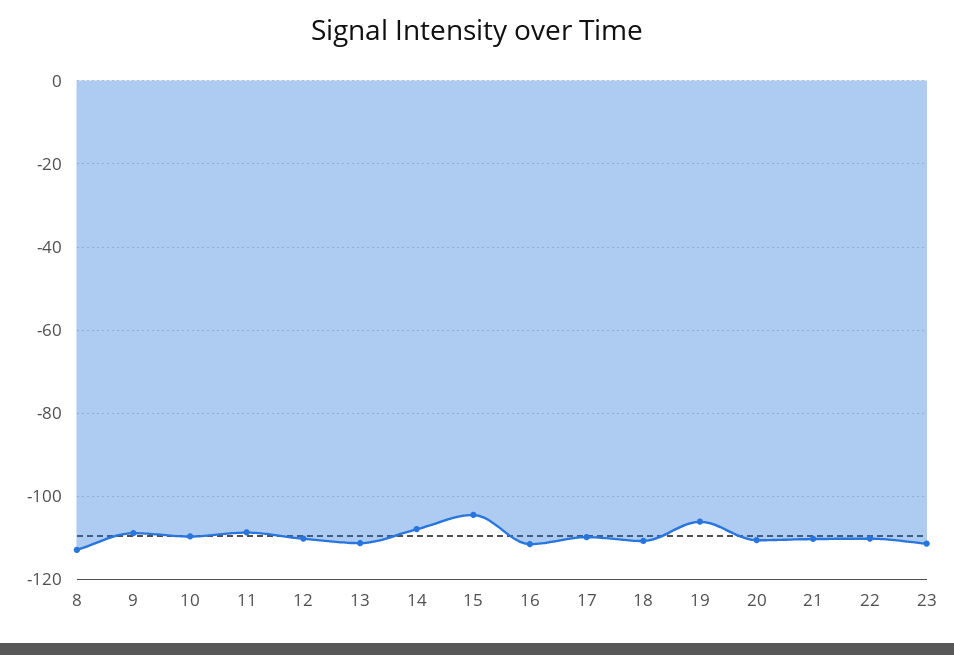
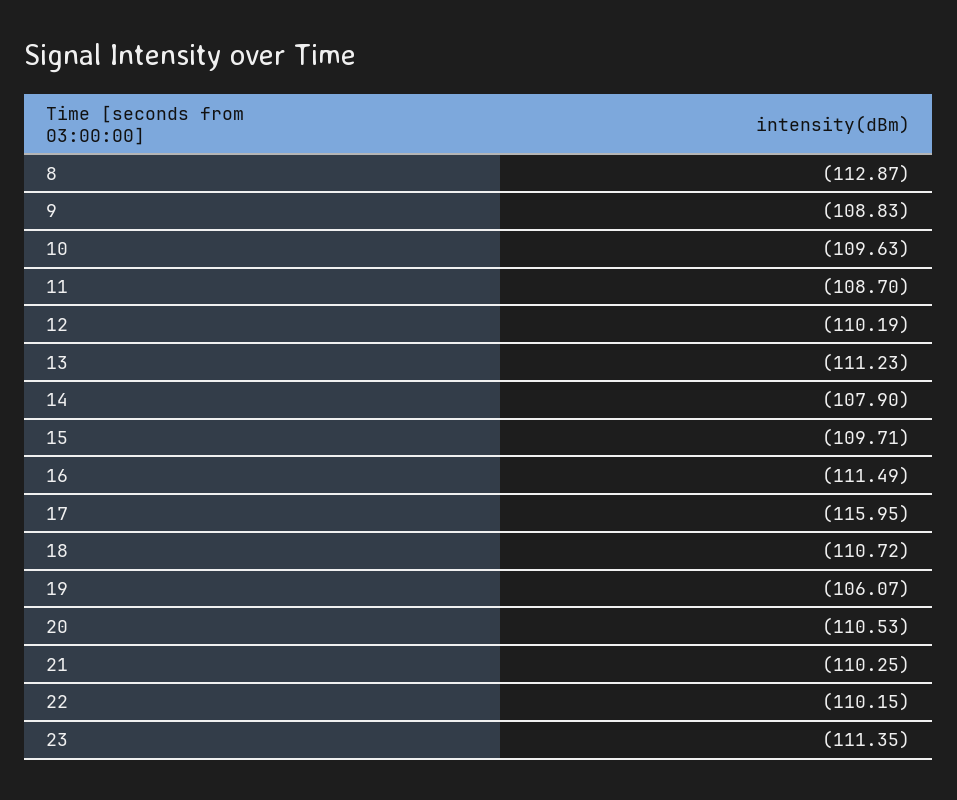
  {
    "8": -112.87,
    "9": -108.83,
    "10": -109.63,
    "11": -108.7,
    "12": -110.19,
    "13": -111.23,
    "14": -107.9,
-   "15": -104,
+   "15": -109.71,
    "16": -111.49,
-   "17": -110,
+   "17": -115.95,
    "18": -110.72,
    "19": -106.07,
    "20": -110.53,
    "21": -110.25,
    "22": -110.15,
    "23": -111.35
  }

